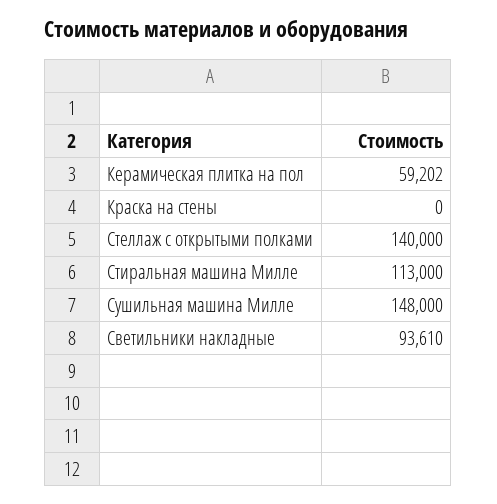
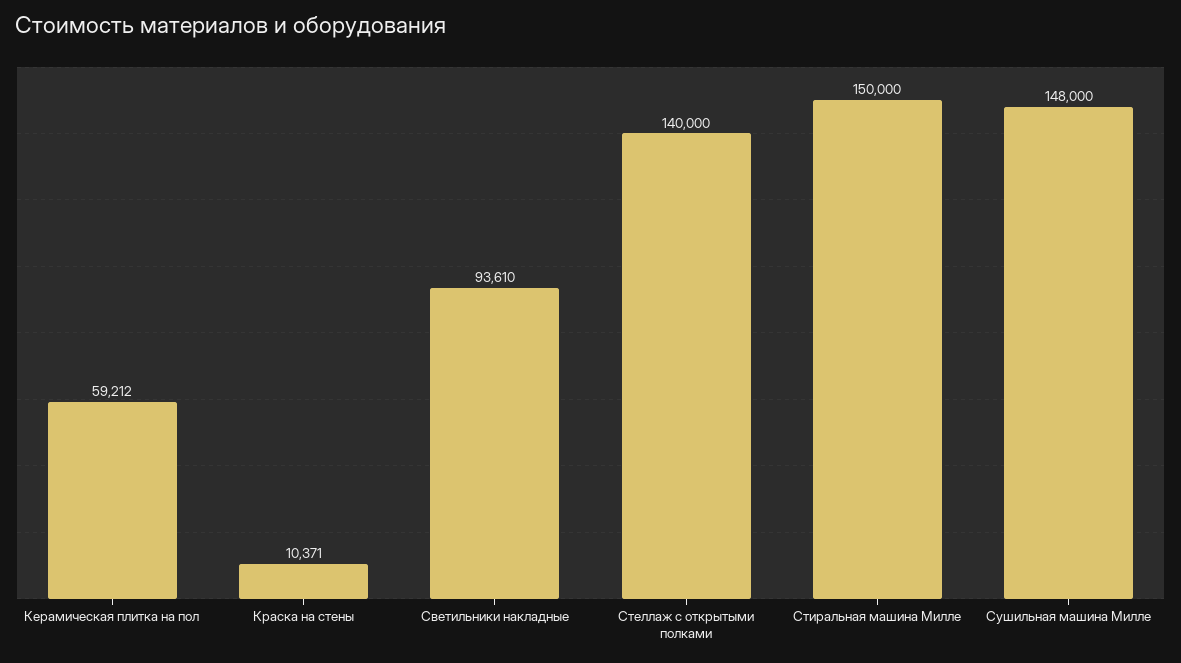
  {
-   "Керамическая плитка на пол": 59202,
+   "Керамическая плитка на пол": 59212,
-   "Краска на стены": 0,
+   "Краска на стены": 10371,
    "Стеллаж с открытыми полками": 140000,
-   "Стиральная машина Милле": 113000,
+   "Стиральная машина Милле": 150000,
    "Сушильная машина Милле": 148000,
    "Светильники накладные": 93610
  }

